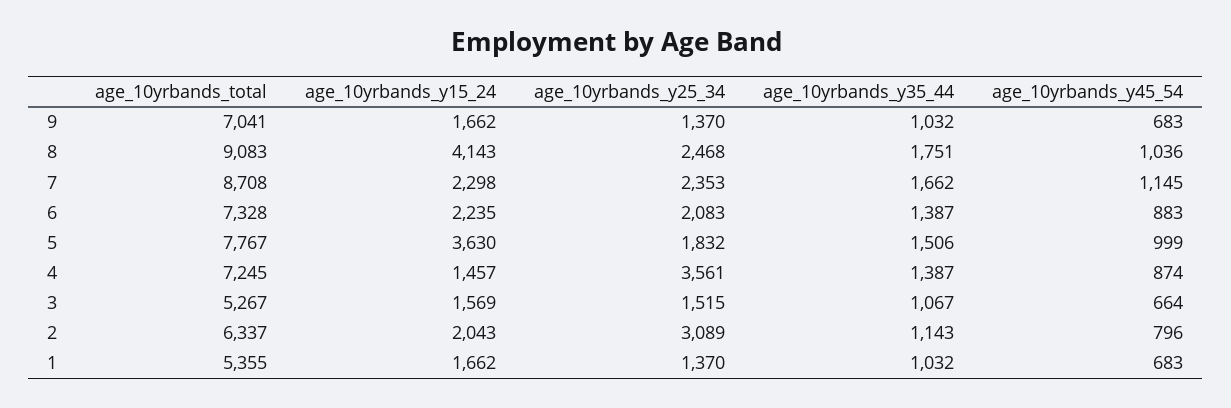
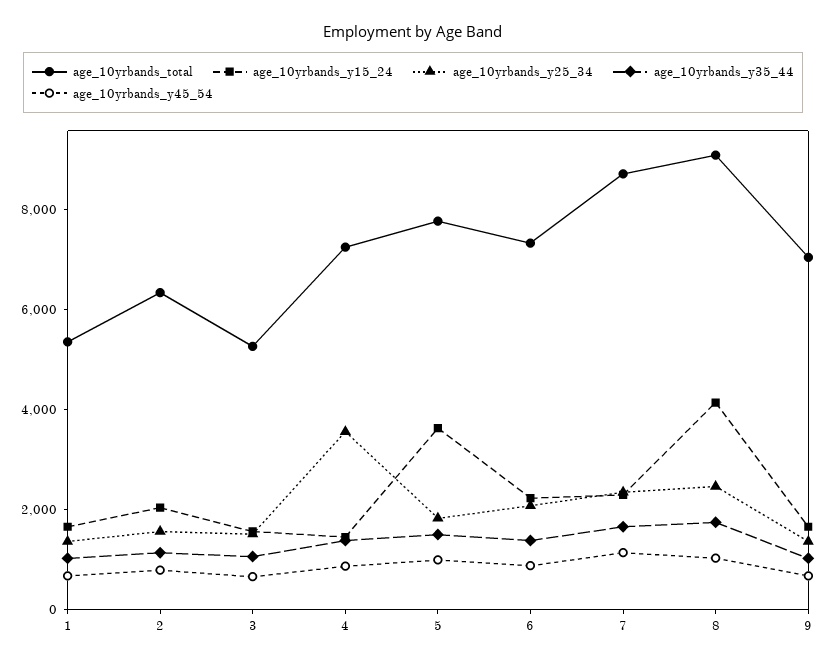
  {
    "age_10yrbands_total": {
      "9": 7041,
      "8": 9083,
      "7": 8708,
      "6": 7328,
      "5": 7767,
      "4": 7245,
      "3": 5267,
      "2": 6337,
      "1": 5355
    },
    "age_10yrbands_y15_24": {
      "9": 1662,
      "8": 4143,
      "7": 2298,
      "6": 2235,
      "5": 3630,
      "4": 1457,
      "3": 1569,
      "2": 2043,
      "1": 1662
    },
    "age_10yrbands_y25_34": {
      "9": 1370,
      "8": 2468,
      "7": 2353,
      "6": 2083,
      "5": 1832,
      "4": 3561,
      "3": 1515,
-     "2": 3089,
+     "2": 1500,
      "1": 1370
    },
    "age_10yrbands_y35_44": {
      "9": 1032,
      "8": 1751,
      "7": 1662,
      "6": 1387,
      "5": 1506,
      "4": 1387,
      "3": 1067,
      "2": 1143,
      "1": 1032
    },
    "age_10yrbands_y45_54": {
      "9": 683,
      "8": 1036,
      "7": 1145,
      "6": 883,
      "5": 999,
      "4": 874,
      "3": 664,
      "2": 796,
      "1": 683
    }
  }

